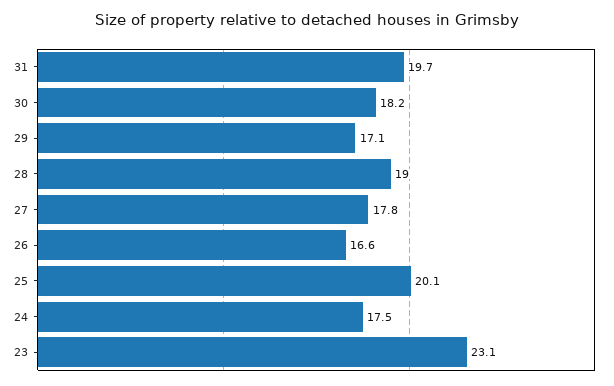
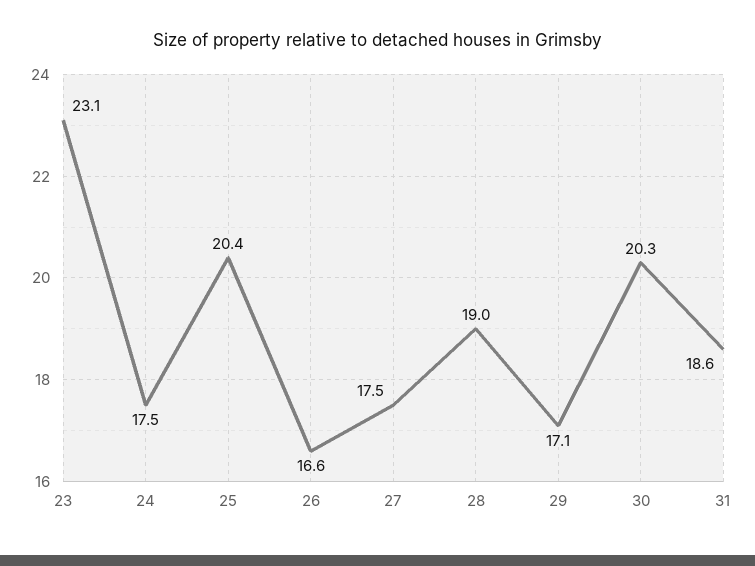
  {
-   "31": 19.7,
+   "31": 18.6,
-   "30": 18.2,
+   "30": 20.3,
    "29": 17.1,
    "28": 19,
-   "27": 17.8,
+   "27": 17.5,
    "26": 16.6,
-   "25": 20.1,
+   "25": 20.4,
    "24": 17.5,
    "23": 23.1
  }

